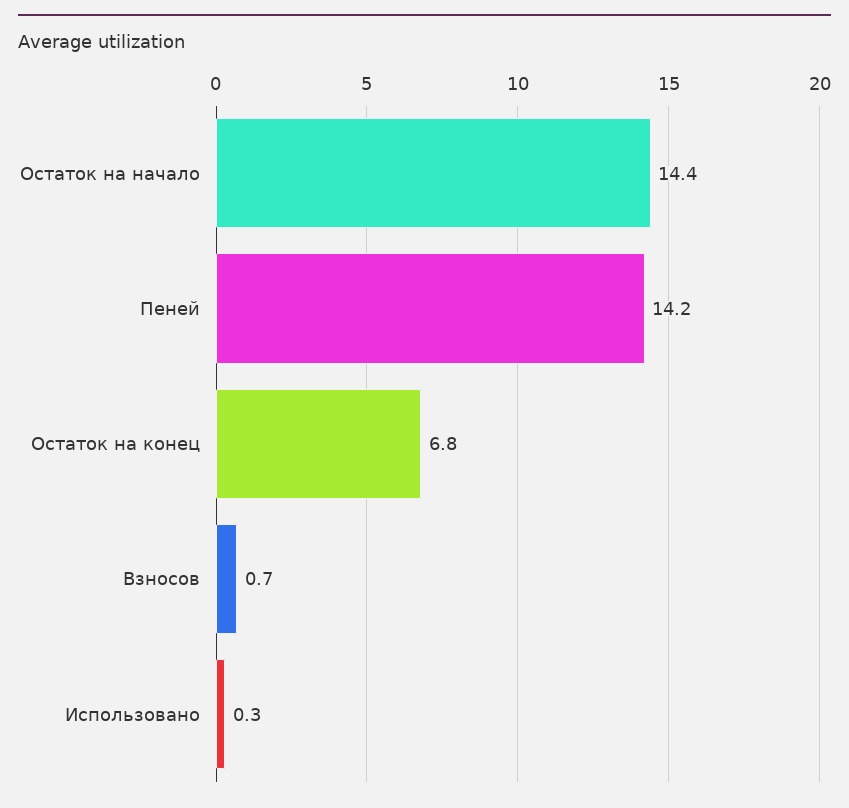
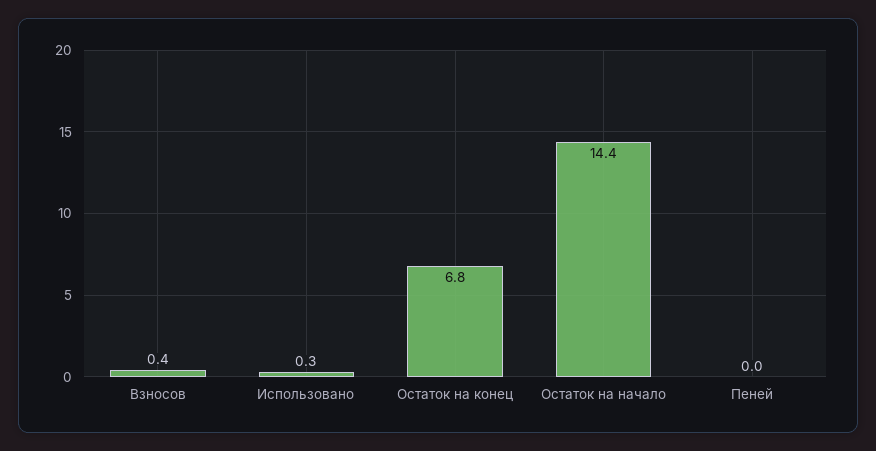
  {
    "Остаток на начало": 14.4,
-   "Пеней": 14.2,
+   "Пеней": 0,
    "Остаток на конец": 6.8,
-   "Взносов": 0.7,
+   "Взносов": 0.4,
    "Использовано": 0.3
  }

